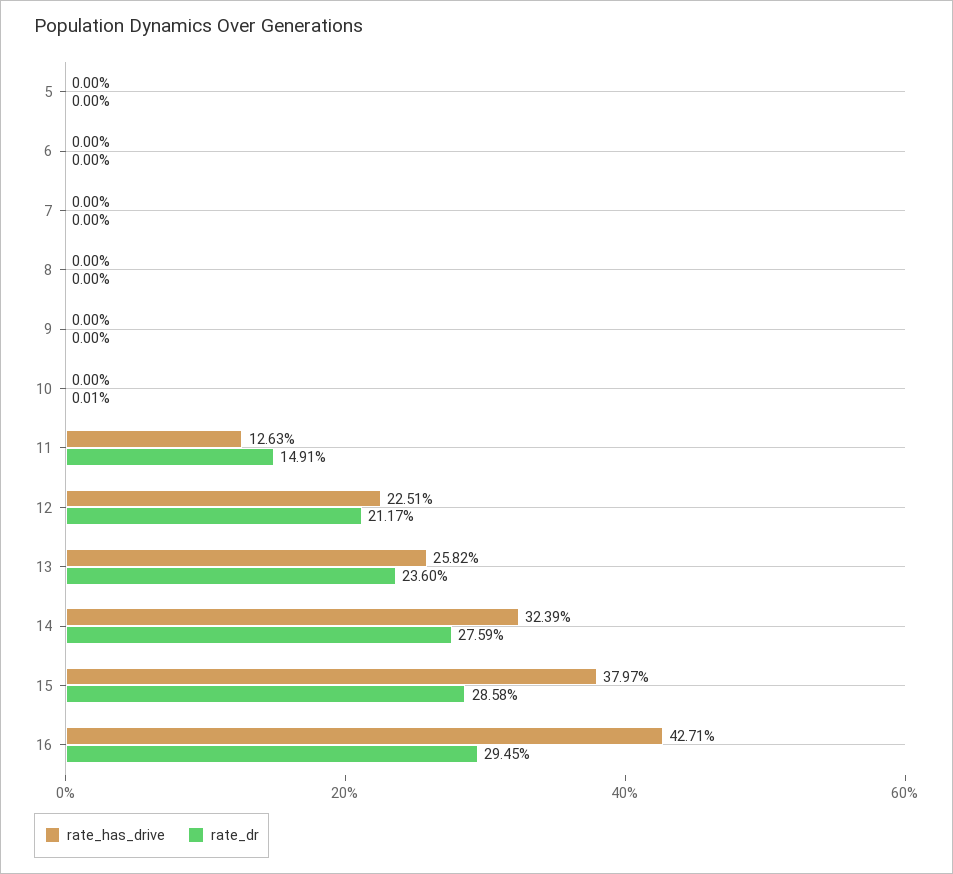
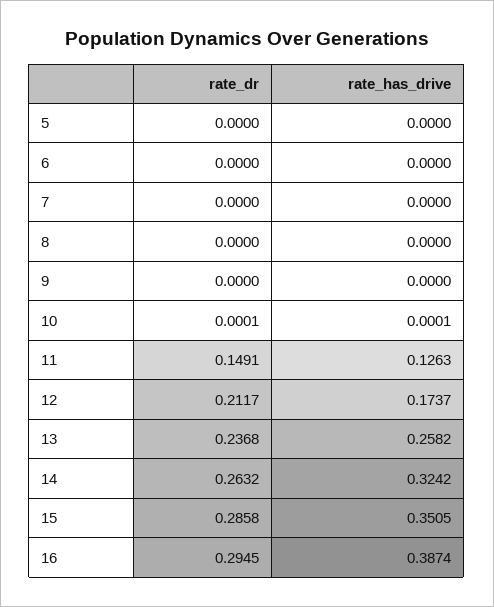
  {
    "rate_has_drive": {
      "5": 0,
      "6": 0,
      "7": 0,
      "8": 0,
      "9": 0,
-     "10": 0,
+     "10": 0.0001,
      "11": 0.1263,
-     "12": 0.2251,
+     "12": 0.1737,
      "13": 0.2582,
-     "14": 0.3239,
+     "14": 0.3242,
-     "15": 0.3797,
+     "15": 0.3505,
-     "16": 0.4271
+     "16": 0.3874
    },
    "rate_dr": {
      "5": 0,
      "6": 0,
      "7": 0,
      "8": 0,
      "9": 0,
      "10": 0.0001,
      "11": 0.1491,
      "12": 0.2117,
-     "13": 0.236,
+     "13": 0.2368,
-     "14": 0.2759,
+     "14": 0.2632,
      "15": 0.2858,
      "16": 0.2945
    }
  }

